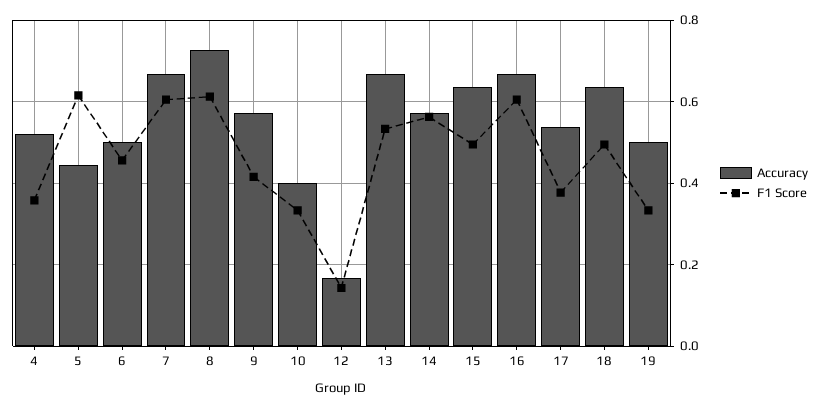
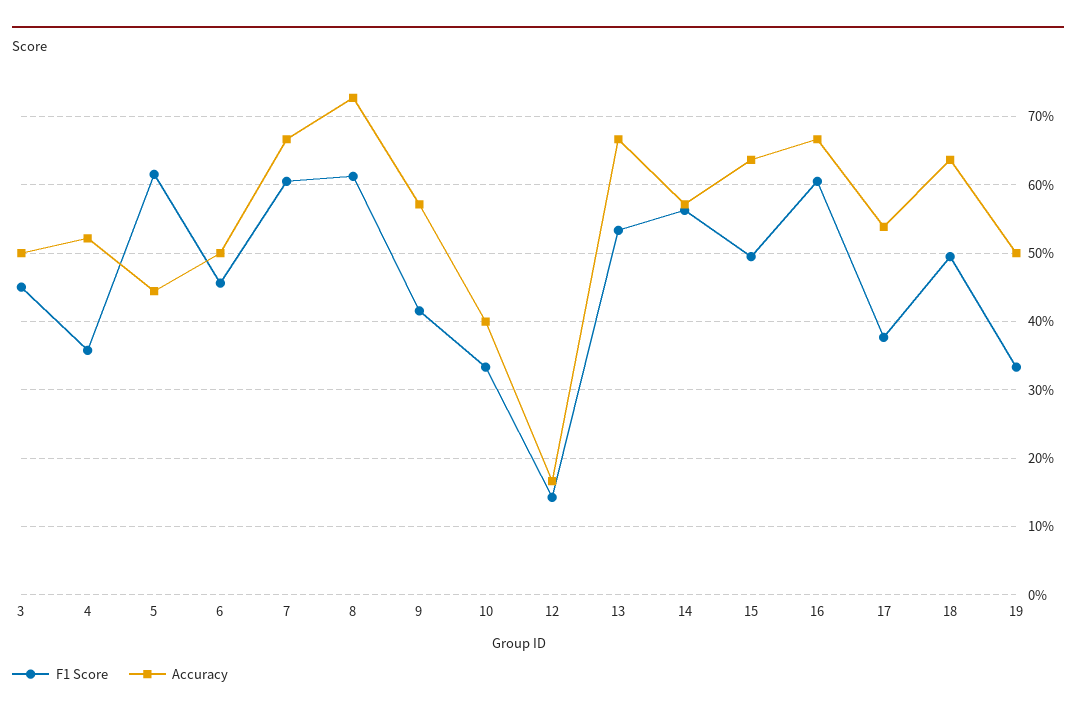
  {
    "Accuracy": {
      "4": 0.52,
      "5": 0.44,
      "6": 0.5,
      "7": 0.67,
      "8": 0.73,
      "9": 0.57,
      "10": 0.4,
      "12": 0.17,
      "13": 0.67,
      "14": 0.57,
      "15": 0.64,
      "16": 0.67,
      "17": 0.54,
      "18": 0.64,
-     "19": 0.5
+     "19": 0.5,
+     "3": 0.5
    },
    "F1 Score": {
      "4": 0.36,
      "5": 0.62,
      "6": 0.46,
      "7": 0.61,
      "8": 0.61,
      "9": 0.42,
      "10": 0.33,
      "12": 0.14,
      "13": 0.53,
      "14": 0.56,
      "15": 0.49,
      "16": 0.61,
      "17": 0.38,
      "18": 0.49,
-     "19": 0.33
+     "19": 0.33,
+     "3": 0.45
    }
  }

